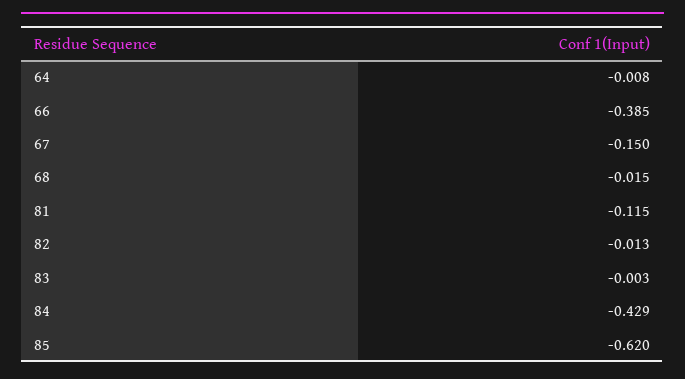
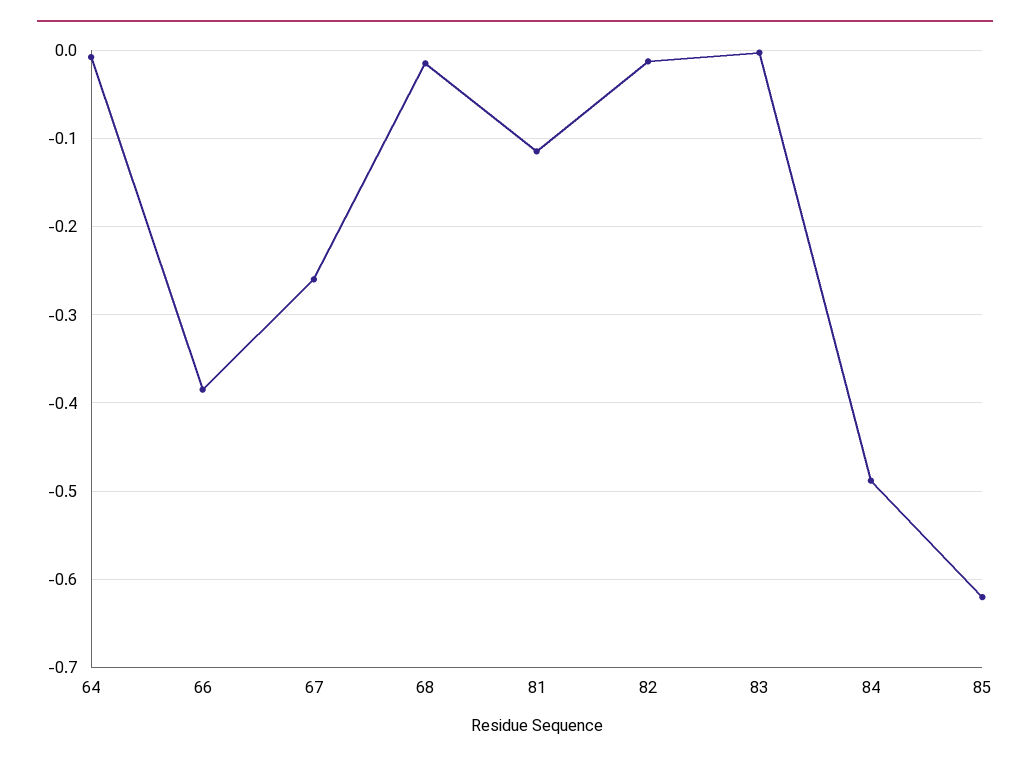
  {
    "64": -0.008,
    "66": -0.385,
-   "67": -0.15,
+   "67": -0.26,
    "68": -0.015,
    "81": -0.115,
    "82": -0.013,
    "83": -0.003,
-   "84": -0.429,
+   "84": -0.49,
    "85": -0.62
  }

